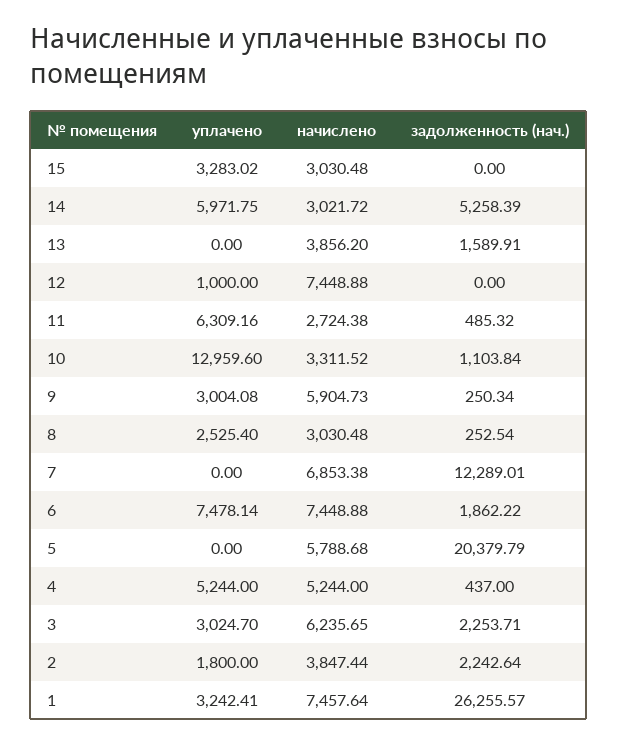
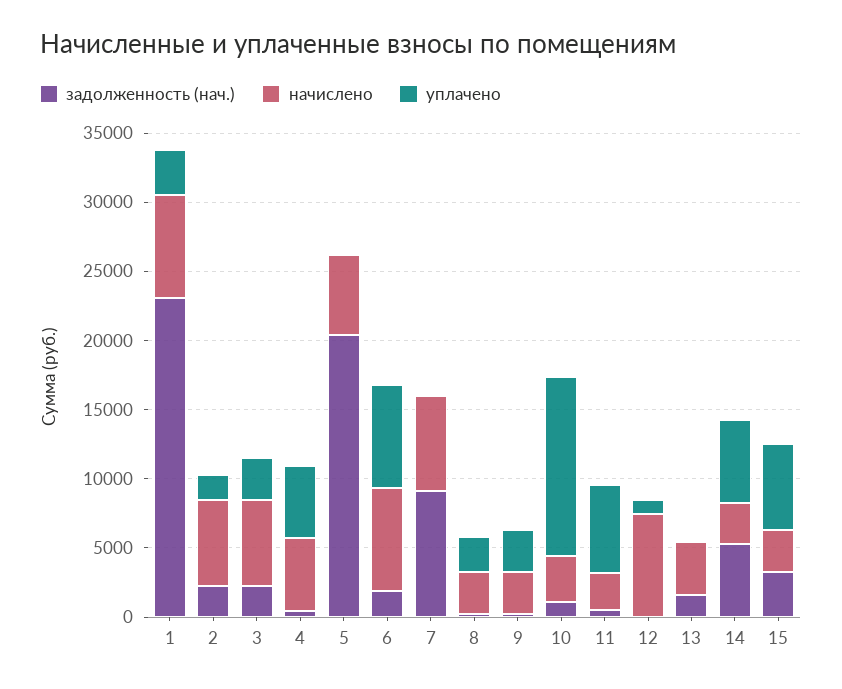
  {
    "уплачено": {
-     "15": 3283.02,
+     "15": 6000,
      "14": 5971.75,
      "13": 0,
      "12": 1000,
      "11": 6309.16,
      "10": 12959.6,
      "9": 3004.08,
      "8": 2525.4,
      "7": 0,
      "6": 7478.14,
      "5": 0,
      "4": 5244,
      "3": 3024.7,
      "2": 1800,
      "1": 3242.41
    },
    "начислено": {
      "15": 3030.48,
      "14": 3021.72,
      "13": 3856.2,
      "12": 7448.88,
      "11": 2724.38,
      "10": 3311.52,
-     "9": 5904.73,
+     "9": 3000,
      "8": 3030.48,
      "7": 6853.38,
      "6": 7448.88,
      "5": 5788.68,
      "4": 5244,
      "3": 6235.65,
-     "2": 3847.44,
+     "2": 6000,
      "1": 7457.64
    },
    "задолженность (нач.)": {
-     "15": 0,
+     "15": 3000,
      "14": 5258.39,
      "13": 1589.91,
      "12": 0,
      "11": 485.32,
      "10": 1103.84,
      "9": 250.34,
      "8": 252.54,
-     "7": 12289.01,
+     "7": 9000,
      "6": 1862.22,
      "5": 20379.79,
      "4": 437,
      "3": 2253.71,
      "2": 2242.64,
-     "1": 26255.57
+     "1": 23000
    }
  }

